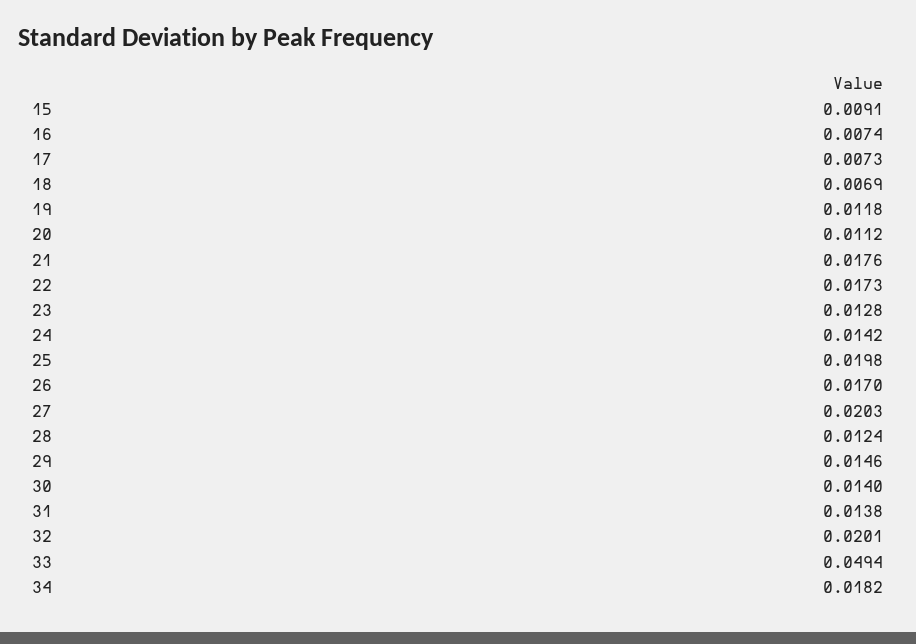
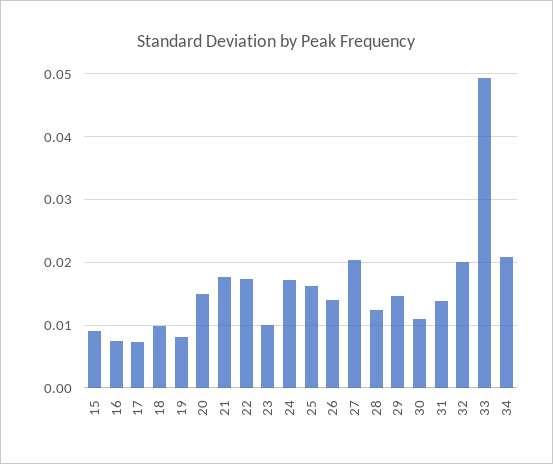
  {
    "15": 0.0091,
    "16": 0.0074,
    "17": 0.0073,
-   "18": 0.0069,
+   "18": 0.01,
-   "19": 0.0118,
+   "19": 0.008,
-   "20": 0.0112,
+   "20": 0.015,
    "21": 0.0176,
    "22": 0.0173,
-   "23": 0.0128,
+   "23": 0.01,
-   "24": 0.0142,
+   "24": 0.017,
-   "25": 0.0198,
+   "25": 0.016,
-   "26": 0.017,
+   "26": 0.014,
    "27": 0.0203,
    "28": 0.0124,
    "29": 0.0146,
-   "30": 0.014,
+   "30": 0.011,
    "31": 0.0138,
    "32": 0.0201,
    "33": 0.0494,
-   "34": 0.0182
+   "34": 0.021
  }

